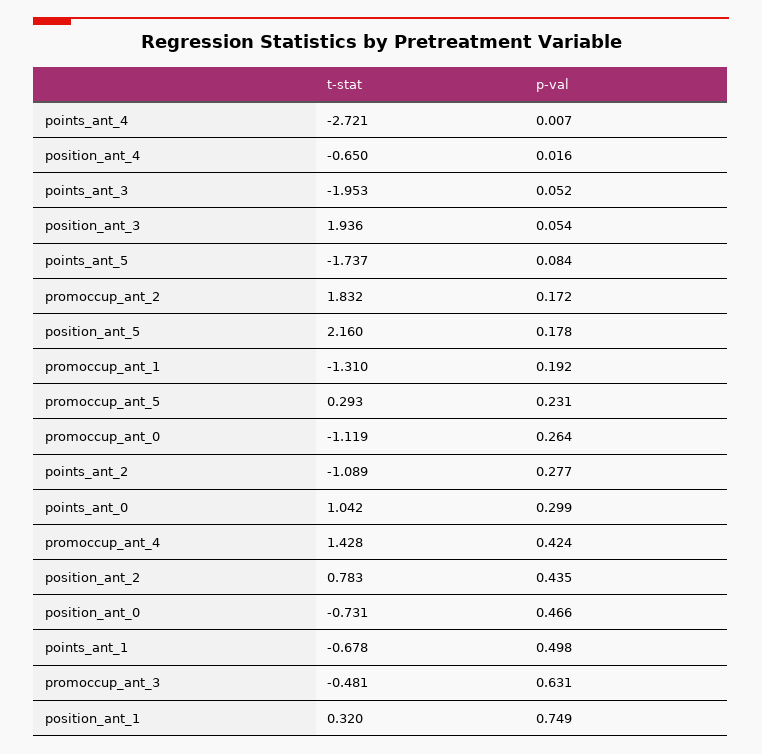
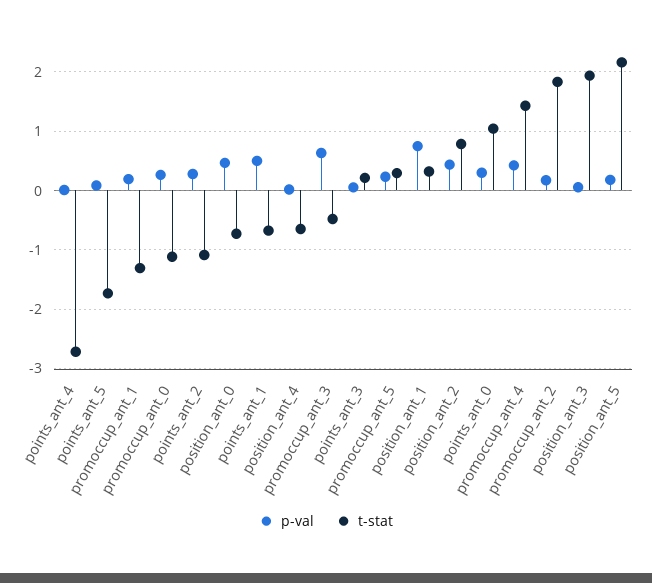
  {
    "t-stat": {
      "points_ant_4": -2.721,
      "position_ant_4": -0.65,
-     "points_ant_3": -1.953,
+     "points_ant_3": 0.2,
      "position_ant_3": 1.936,
      "points_ant_5": -1.737,
      "promoccup_ant_2": 1.832,
      "position_ant_5": 2.16,
      "promoccup_ant_1": -1.31,
      "promoccup_ant_5": 0.293,
      "promoccup_ant_0": -1.119,
      "points_ant_2": -1.089,
      "points_ant_0": 1.042,
      "promoccup_ant_4": 1.428,
      "position_ant_2": 0.783,
      "position_ant_0": -0.731,
      "points_ant_1": -0.678,
      "promoccup_ant_3": -0.481,
      "position_ant_1": 0.32
    },
    "p-val": {
      "points_ant_4": 0.007,
      "position_ant_4": 0.016,
      "points_ant_3": 0.052,
      "position_ant_3": 0.054,
      "points_ant_5": 0.084,
      "promoccup_ant_2": 0.172,
      "position_ant_5": 0.178,
      "promoccup_ant_1": 0.192,
      "promoccup_ant_5": 0.231,
      "promoccup_ant_0": 0.264,
      "points_ant_2": 0.277,
      "points_ant_0": 0.299,
      "promoccup_ant_4": 0.424,
      "position_ant_2": 0.435,
      "position_ant_0": 0.466,
      "points_ant_1": 0.498,
      "promoccup_ant_3": 0.631,
      "position_ant_1": 0.749
    }
  }

